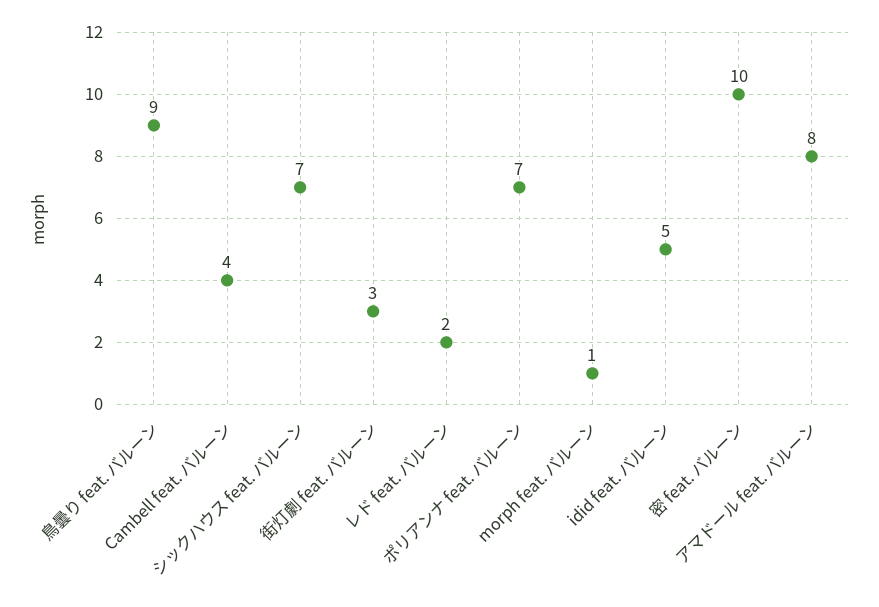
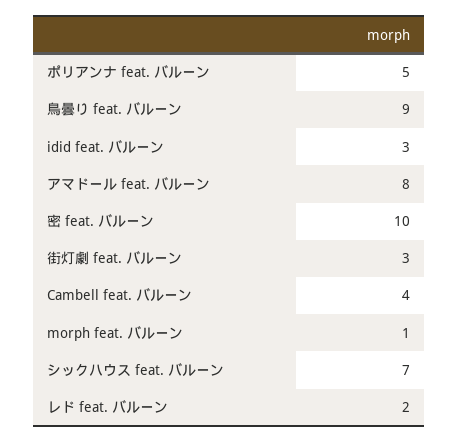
  {
    "鳥曇り feat. バルーン": 9,
    "Cambell feat. バルーン": 4,
    "シックハウス feat. バルーン": 7,
    "街灯劇 feat. バルーン": 3,
    "レド feat. バルーン": 2,
-   "ポリアンナ feat. バルーン": 7,
+   "ポリアンナ feat. バルーン": 5,
    "morph feat. バルーン": 1,
-   "idid feat. バルーン": 5,
+   "idid feat. バルーン": 3,
    "密 feat. バルーン": 10,
    "アマドール feat. バルーン": 8
  }

